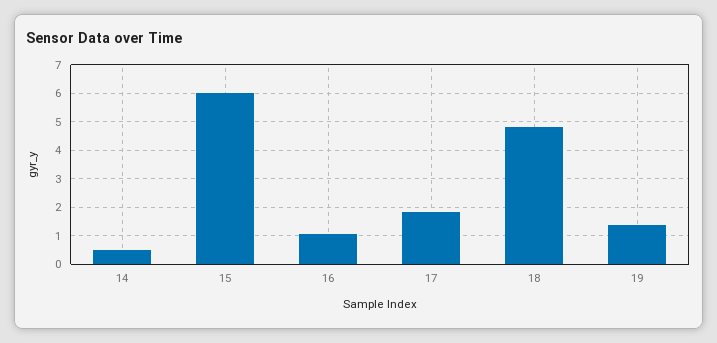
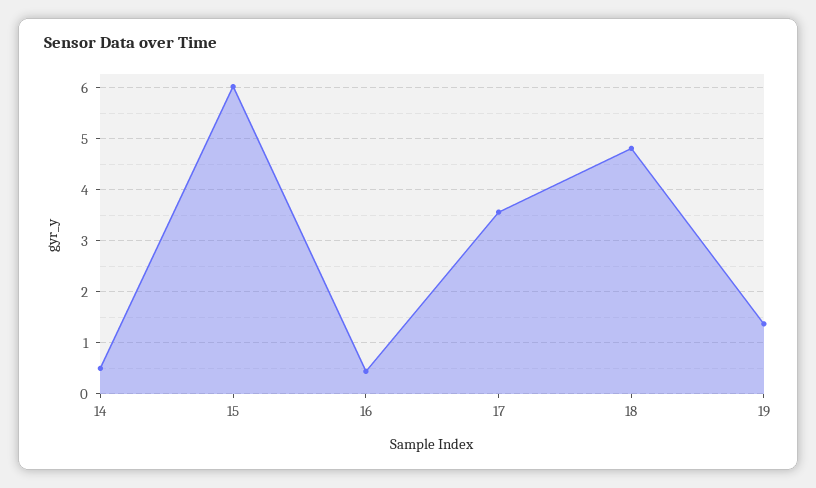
  {
    "14": 0.6,
    "15": 6,
-   "16": 1,
+   "16": 0.4,
-   "17": 1.75,
+   "17": 3.6,
    "18": 4.8,
    "19": 1.4
  }

